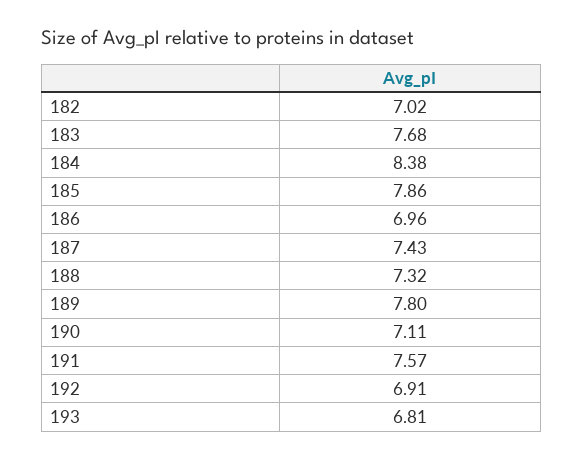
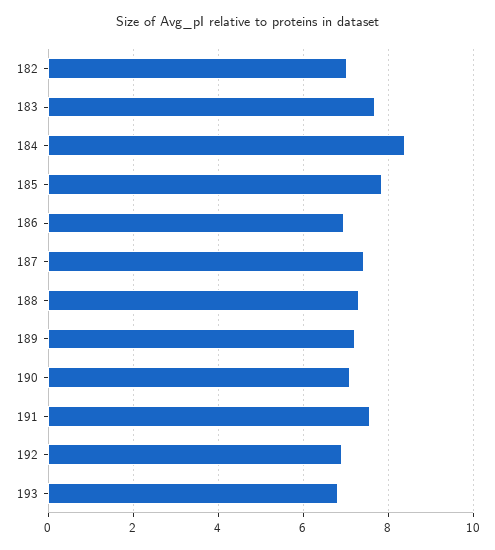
  {
    "182": 7.02,
    "183": 7.68,
    "184": 8.38,
    "185": 7.86,
    "186": 6.96,
    "187": 7.43,
    "188": 7.32,
-   "189": 7.8,
+   "189": 7.2,
    "190": 7.11,
    "191": 7.57,
    "192": 6.91,
    "193": 6.81
  }

